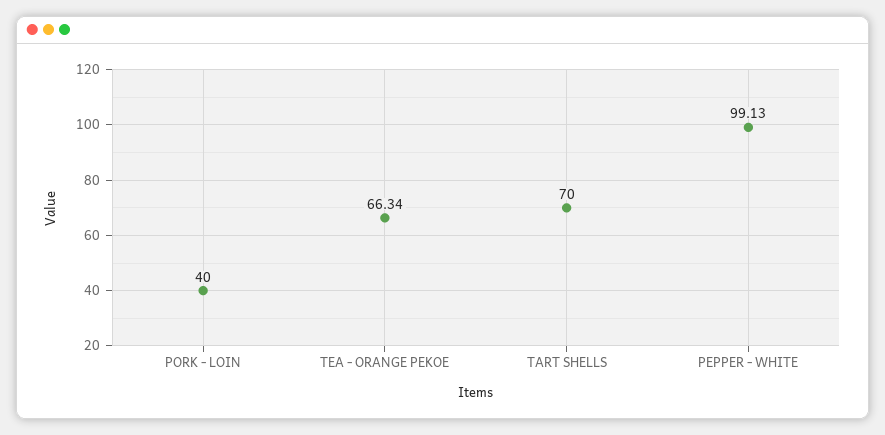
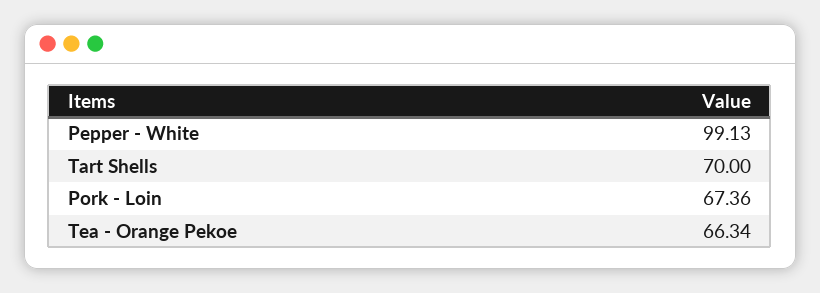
  {
-   "PORK - LOIN": 40,
+   "PORK - LOIN": 67.36,
    "TEA - ORANGE PEKOE": 66.34,
    "TART SHELLS": 70,
    "PEPPER - WHITE": 99.13
  }

